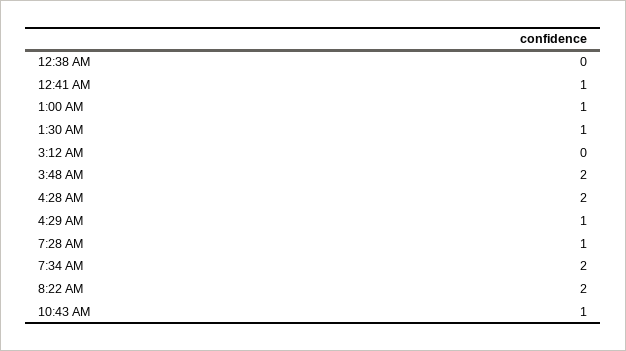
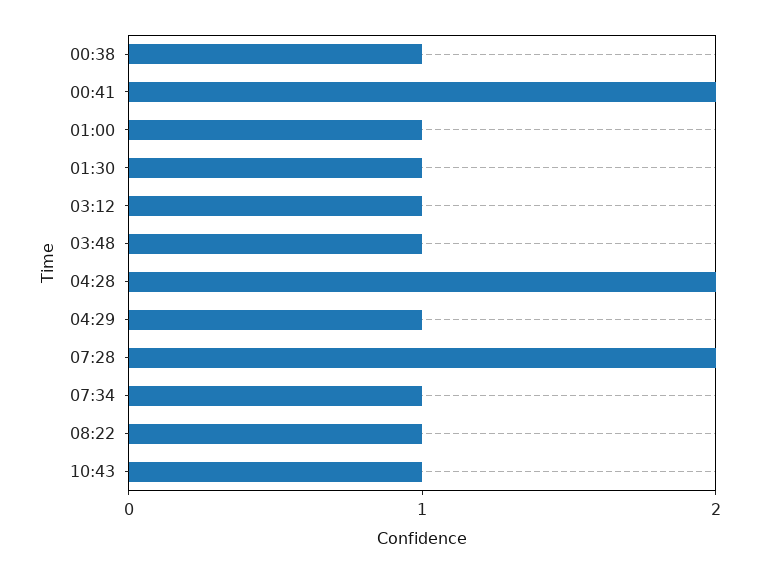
  {
-   "12:38 AM": 0,
+   "12:38 AM": 1,
-   "12:41 AM": 1,
+   "12:41 AM": 2,
    "1:00 AM": 1,
    "1:30 AM": 1,
-   "3:12 AM": 0,
+   "3:12 AM": 1,
-   "3:48 AM": 2,
+   "3:48 AM": 1,
    "4:28 AM": 2,
    "4:29 AM": 1,
-   "7:28 AM": 1,
+   "7:28 AM": 2,
-   "7:34 AM": 2,
+   "7:34 AM": 1,
-   "8:22 AM": 2,
+   "8:22 AM": 1,
    "10:43 AM": 1
  }

